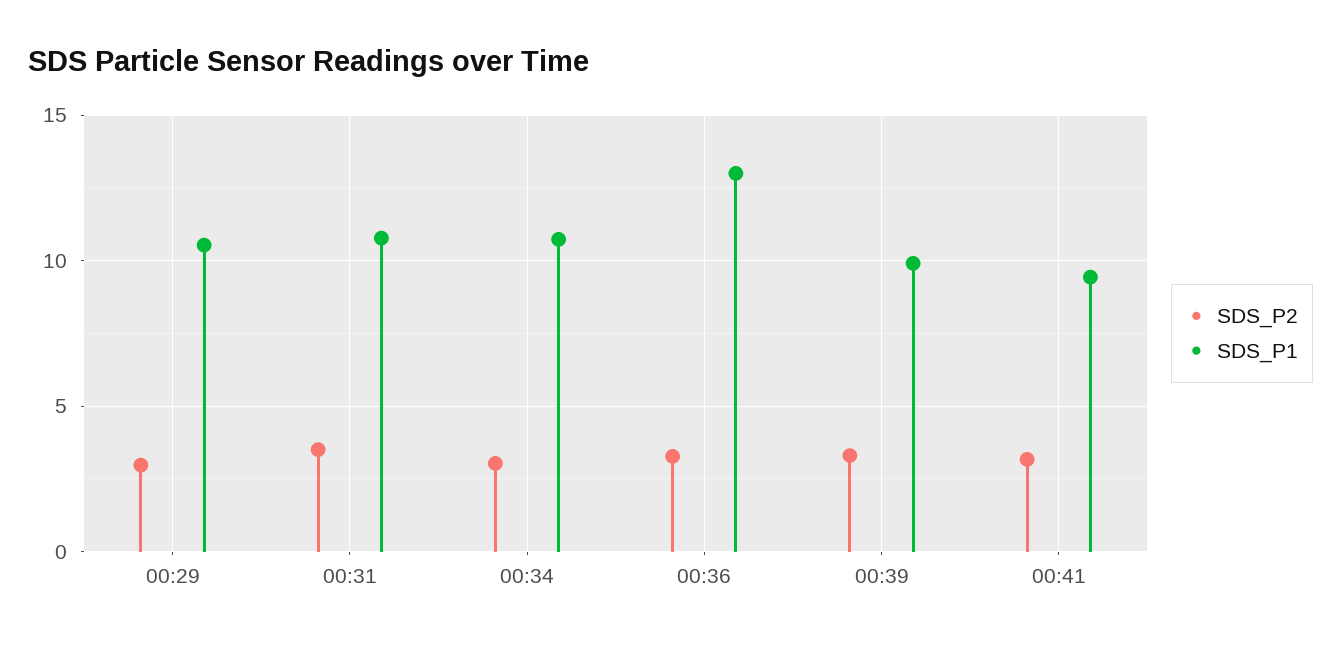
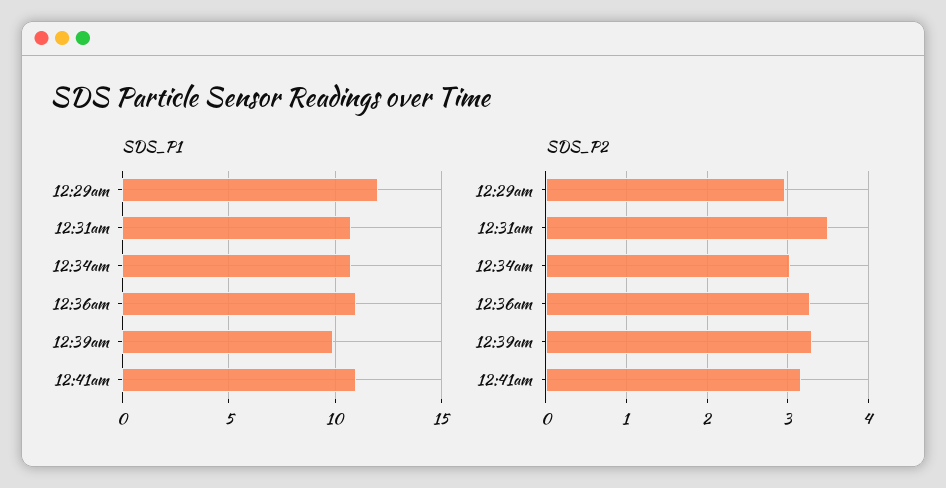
  {
    "SDS_P2": {
      "00:29": 3,
      "00:31": 3.5,
      "00:34": 3,
      "00:36": 3.3,
      "00:39": 3.3,
      "00:41": 3.2
    },
    "SDS_P1": {
-     "00:29": 10.5,
+     "00:29": 12,
      "00:31": 11,
      "00:34": 10.5,
-     "00:36": 13,
+     "00:36": 11,
      "00:39": 10,
-     "00:41": 9.5
+     "00:41": 11
    }
  }

